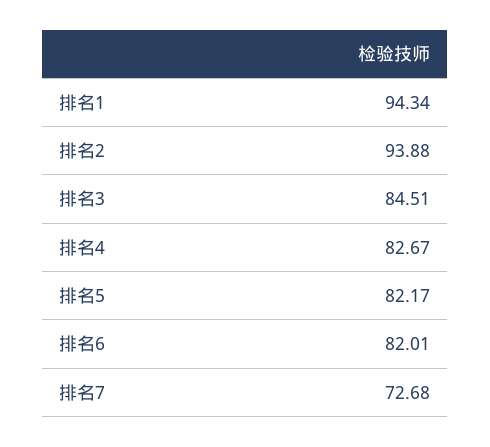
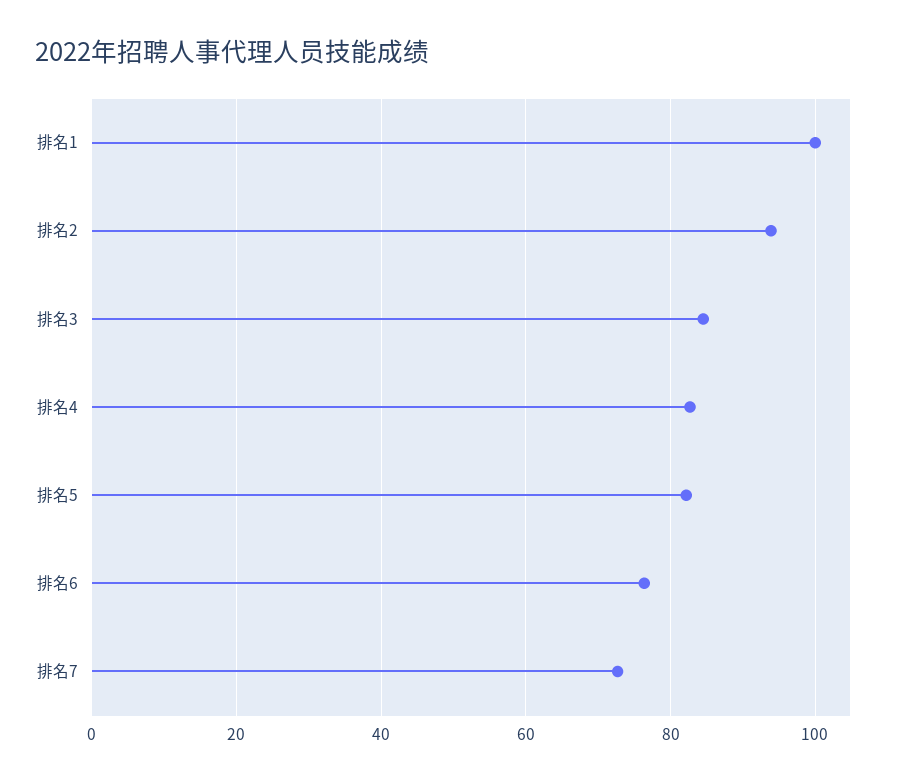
  {
-   "排名1": 94.34,
+   "排名1": 100,
    "排名2": 93.88,
    "排名3": 84.51,
    "排名4": 82.67,
    "排名5": 82.17,
-   "排名6": 82.01,
+   "排名6": 76,
    "排名7": 72.68
  }

